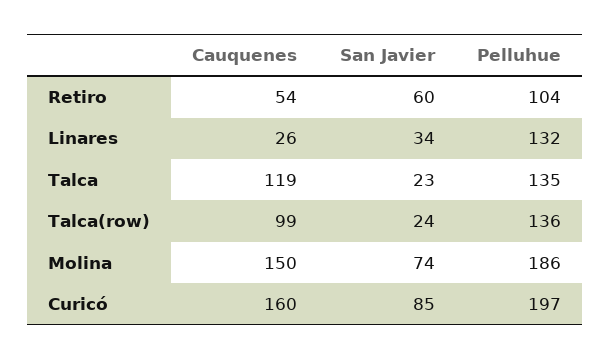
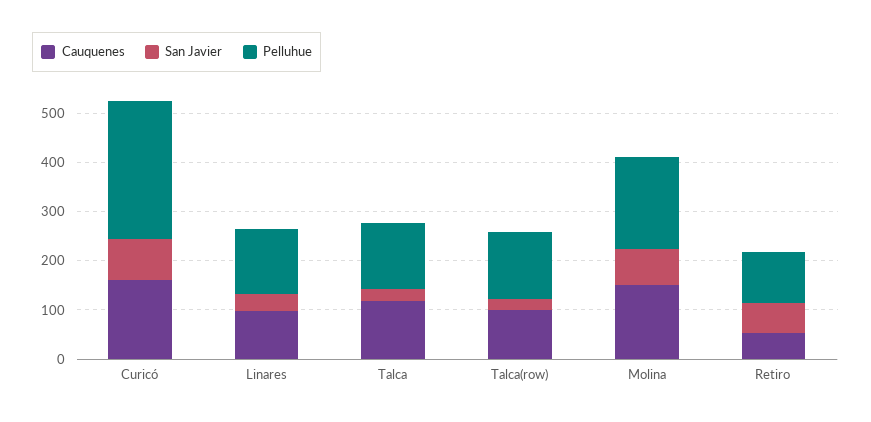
  {
    "Cauquenes": {
      "Retiro": 54,
-     "Linares": 26,
+     "Linares": 100,
      "Talca": 119,
      "Talca(row)": 99,
      "Molina": 150,
      "Curicó": 160
    },
    "San Javier": {
      "Retiro": 60,
      "Linares": 34,
      "Talca": 23,
      "Talca(row)": 24,
      "Molina": 74,
      "Curicó": 85
    },
    "Pelluhue": {
      "Retiro": 104,
      "Linares": 132,
      "Talca": 135,
      "Talca(row)": 136,
      "Molina": 186,
-     "Curicó": 197
+     "Curicó": 280
    }
  }

